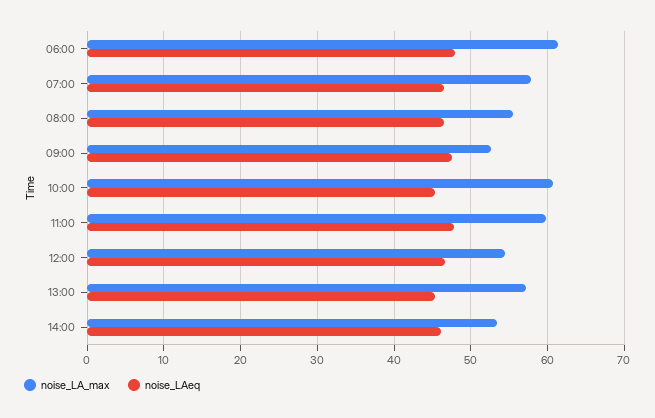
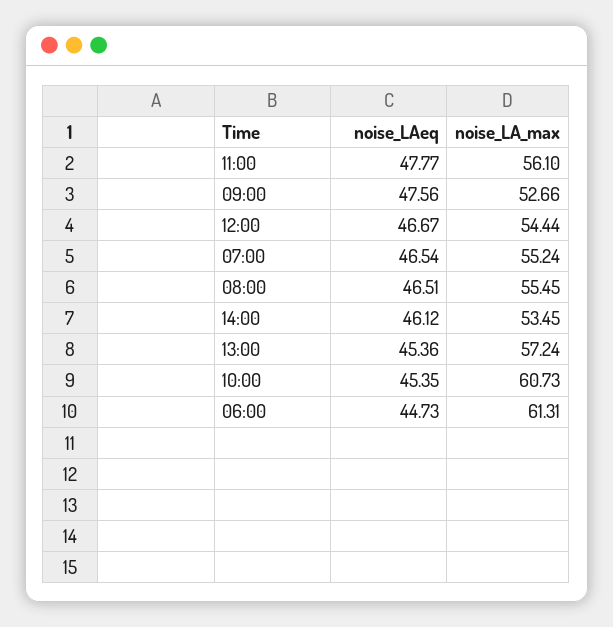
  {
    "noise_LA_max": {
      "06:00": 61.31,
-     "07:00": 58,
+     "07:00": 55.24,
      "08:00": 55.45,
      "09:00": 52.66,
      "10:00": 60.73,
-     "11:00": 60,
+     "11:00": 56.1,
      "12:00": 54.44,
      "13:00": 57.24,
      "14:00": 53.45
    },
    "noise_LAeq": {
-     "06:00": 48,
+     "06:00": 44.73,
      "07:00": 46.54,
      "08:00": 46.51,
      "09:00": 47.56,
      "10:00": 45.35,
      "11:00": 47.77,
      "12:00": 46.67,
      "13:00": 45.36,
      "14:00": 46.12
    }
  }

